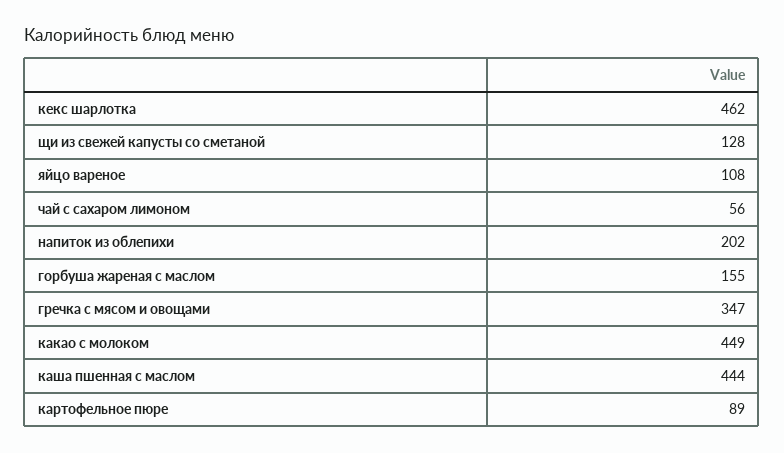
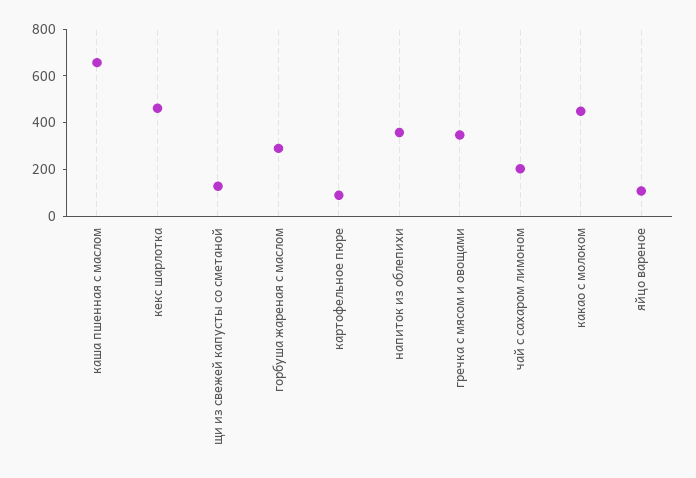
  {
    "кекс шарлотка": 462,
    "щи из свежей капусты со сметаной": 128,
    "яйцо вареное": 108,
-   "чай с сахаром лимоном": 56,
+   "чай с сахаром лимоном": 200,
-   "напиток из облепихи": 202,
+   "напиток из облепихи": 350,
-   "горбуша жареная с маслом": 155,
+   "горбуша жареная с маслом": 300,
    "гречка с мясом и овощами": 347,
    "какао с молоком": 449,
-   "каша пшенная с маслом": 444,
+   "каша пшенная с маслом": 650,
    "картофельное пюре": 89
  }

